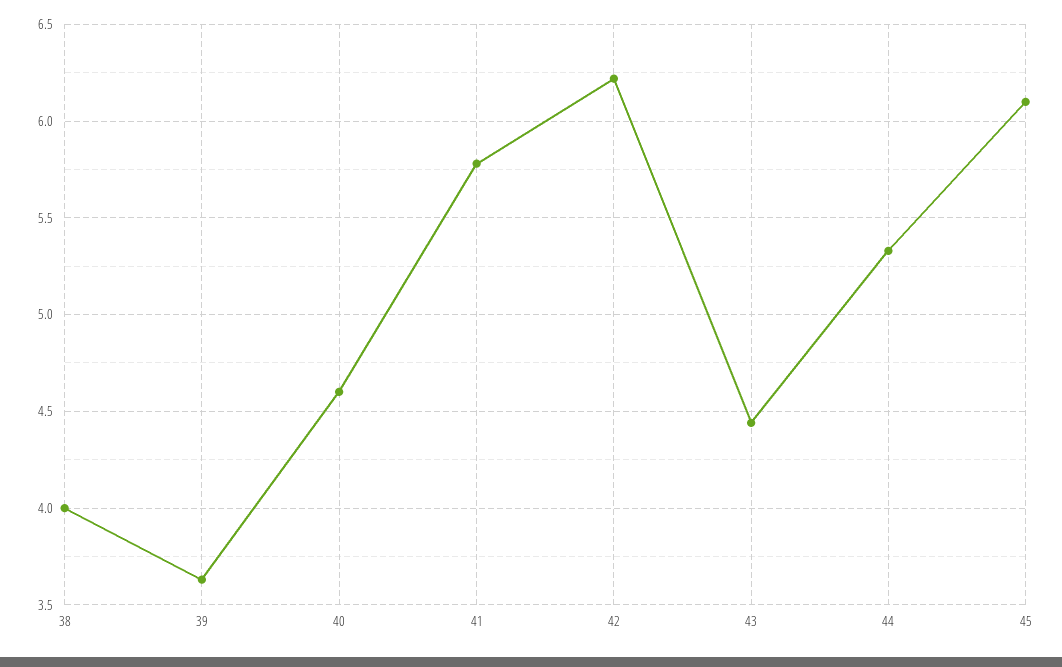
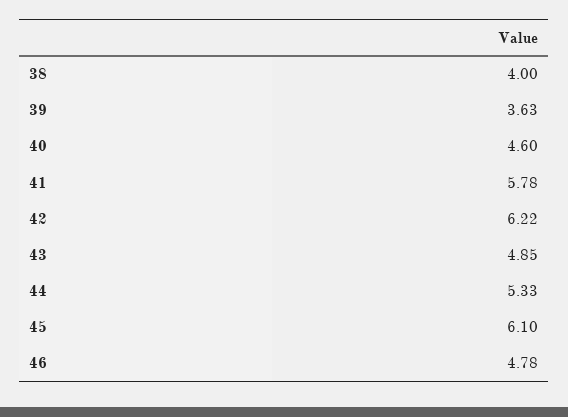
  {
    "38": 4,
    "39": 3.63,
    "40": 4.6,
    "41": 5.78,
    "42": 6.22,
-   "43": 4.45,
+   "43": 4.85,
    "44": 5.33,
-   "45": 6.1
+   "45": 6.1,
+   "46": 4.78
  }

